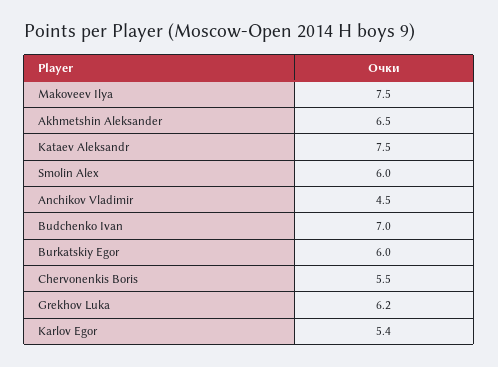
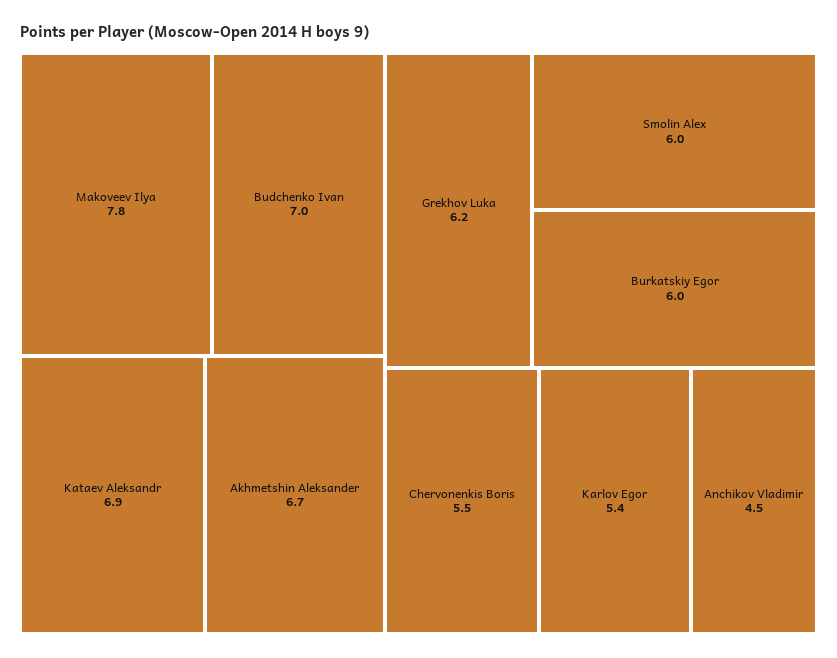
  {
-   "Makoveev Ilya": 7.5,
+   "Makoveev Ilya": 7.8,
-   "Akhmetshin Aleksander": 6.5,
+   "Akhmetshin Aleksander": 6.7,
-   "Kataev Aleksandr": 7.5,
+   "Kataev Aleksandr": 6.9,
    "Smolin Alex": 6,
    "Anchikov Vladimir": 4.5,
    "Budchenko Ivan": 7,
    "Burkatskiy Egor": 6,
    "Chervonenkis Boris": 5.5,
    "Grekhov Luka": 6.2,
    "Karlov Egor": 5.4
  }

